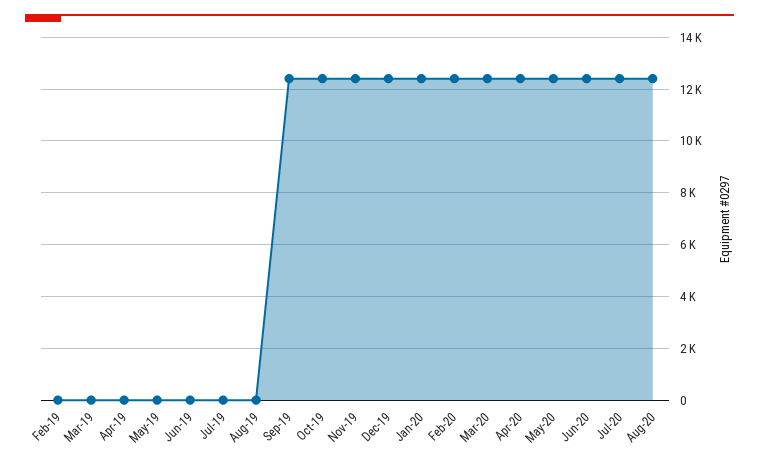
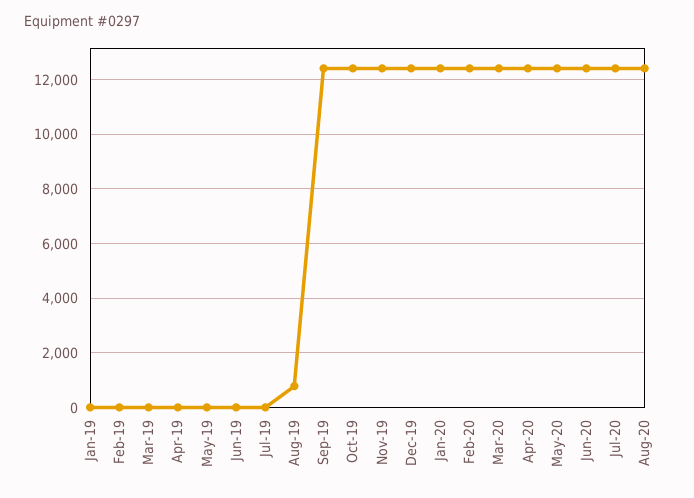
  {
    "Feb-19": 0,
    "Mar-19": 0,
    "Apr-19": 0,
    "May-19": 0,
    "Jun-19": 0,
    "Jul-19": 0,
-   "Aug-19": 0,
+   "Aug-19": 750,
    "Sep-19": 12500,
    "Oct-19": 12500,
    "Nov-19": 12500,
    "Dec-19": 12500,
    "Jan-20": 12500,
    "Feb-20": 12500,
    "Mar-20": 12500,
    "Apr-20": 12500,
    "May-20": 12500,
    "Jun-20": 12500,
    "Jul-20": 12500,
-   "Aug-20": 12500
+   "Aug-20": 12500,
+   "Jan-19": 0
  }

